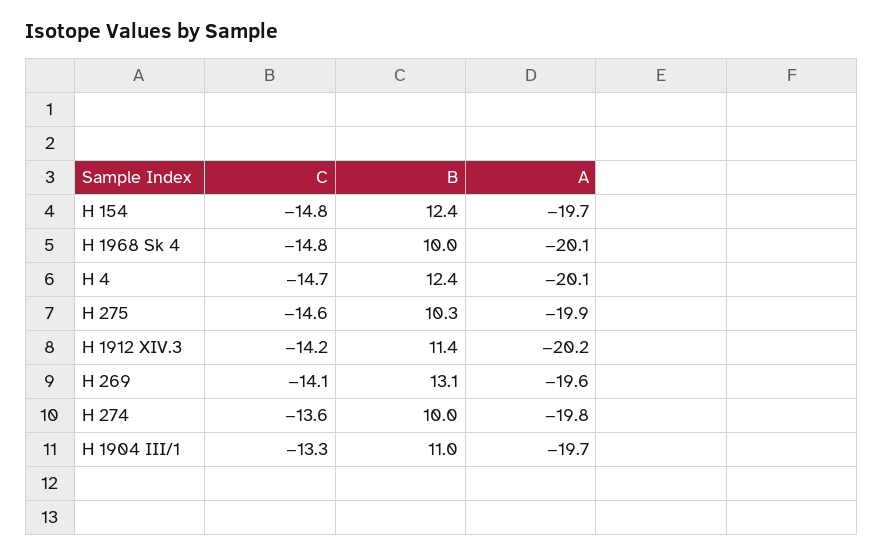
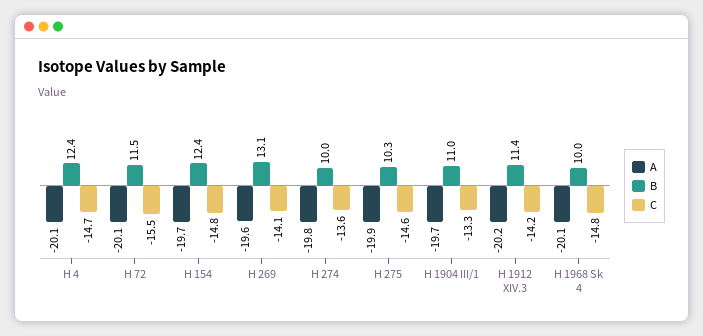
  {
    "C": {
      "H 154": -14.8,
      "H 1968 Sk 4": -14.8,
      "H 4": -14.7,
      "H 275": -14.6,
      "H 1912 XIV.3": -14.2,
      "H 269": -14.1,
      "H 274": -13.6,
-     "H 1904 III/1": -13.3
+     "H 1904 III/1": -13.3,
+     "H 72": -15.5
    },
    "B": {
      "H 154": 12.4,
      "H 1968 Sk 4": 10,
      "H 4": 12.4,
      "H 275": 10.3,
      "H 1912 XIV.3": 11.4,
      "H 269": 13.1,
      "H 274": 10,
-     "H 1904 III/1": 11
+     "H 1904 III/1": 11,
+     "H 72": 11.5
    },
    "A": {
      "H 154": -19.7,
      "H 1968 Sk 4": -20.1,
      "H 4": -20.1,
      "H 275": -19.9,
      "H 1912 XIV.3": -20.2,
      "H 269": -19.6,
      "H 274": -19.8,
-     "H 1904 III/1": -19.7
+     "H 1904 III/1": -19.7,
+     "H 72": -20.1
    }
  }

